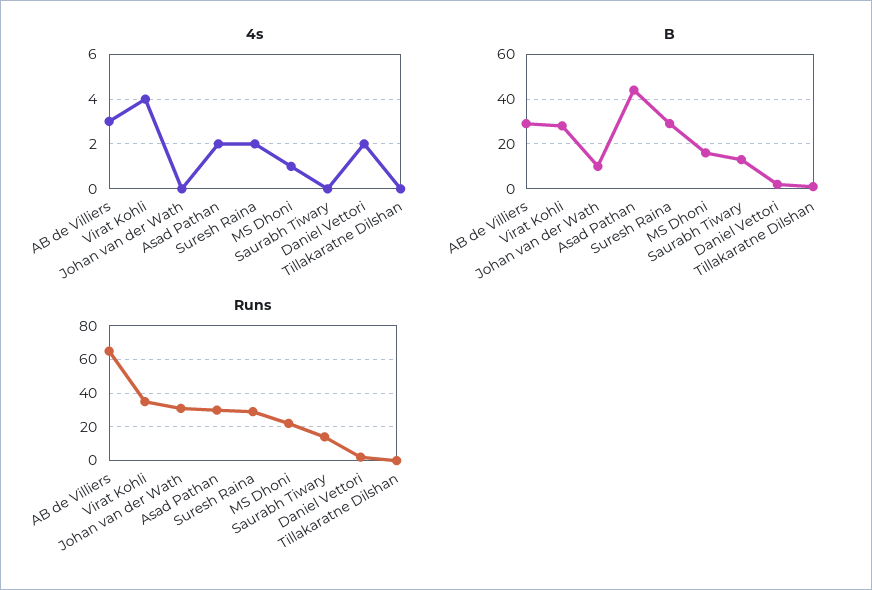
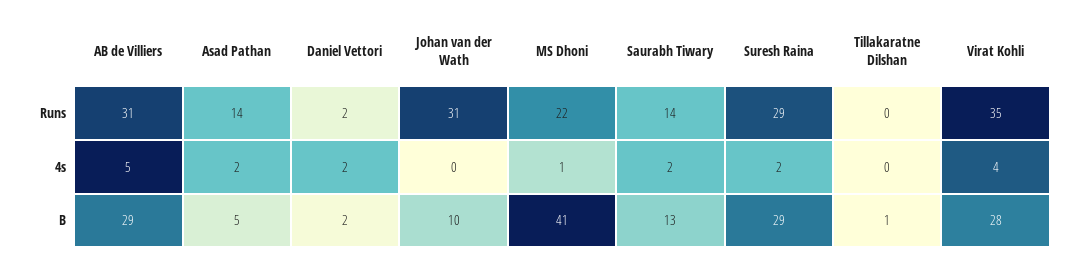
  {
    "4s": {
-     "AB de Villiers": 3,
+     "AB de Villiers": 5,
      "Virat Kohli": 4,
      "Johan van der Wath": 0,
      "Asad Pathan": 2,
      "Suresh Raina": 2,
      "MS Dhoni": 1,
-     "Saurabh Tiwary": 0,
+     "Saurabh Tiwary": 2,
      "Daniel Vettori": 2,
      "Tillakaratne Dilshan": 0
    },
    "B": {
      "AB de Villiers": 29,
      "Virat Kohli": 28,
      "Johan van der Wath": 10,
-     "Asad Pathan": 45,
+     "Asad Pathan": 5,
      "Suresh Raina": 29,
-     "MS Dhoni": 15,
+     "MS Dhoni": 41,
      "Saurabh Tiwary": 13,
      "Daniel Vettori": 2,
      "Tillakaratne Dilshan": 1
    },
    "Runs": {
-     "AB de Villiers": 65,
+     "AB de Villiers": 31,
      "Virat Kohli": 35,
      "Johan van der Wath": 31,
-     "Asad Pathan": 30,
+     "Asad Pathan": 14,
      "Suresh Raina": 29,
      "MS Dhoni": 22,
      "Saurabh Tiwary": 14,
      "Daniel Vettori": 2,
      "Tillakaratne Dilshan": 0
    }
  }

